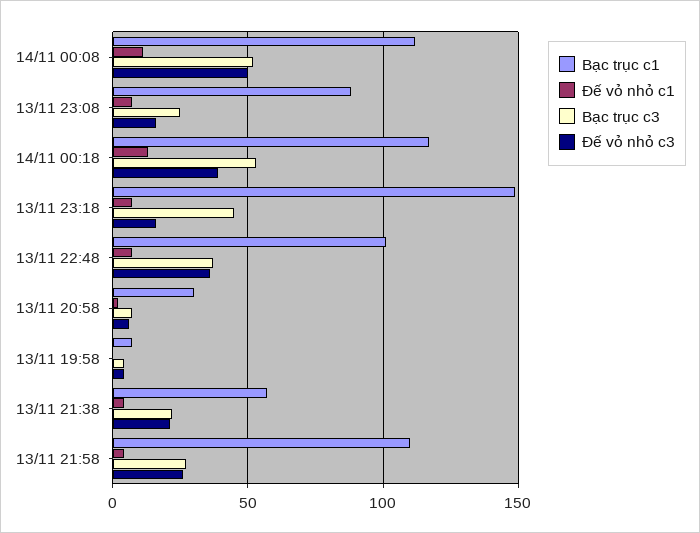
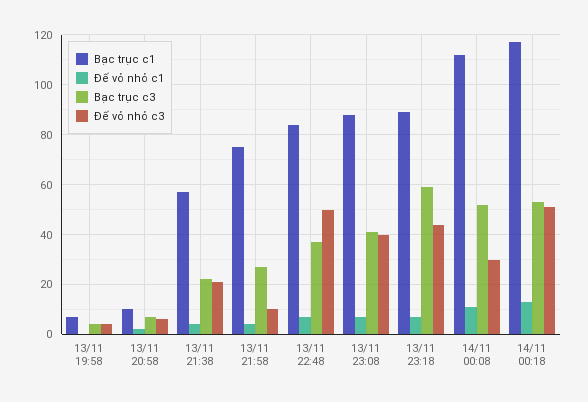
  {
    "Bạc trục c1": {
      "14/11 00:08": 110,
      "13/11 23:08": 90,
      "14/11 00:18": 115,
-     "13/11 23:18": 150,
+     "13/11 23:18": 90,
-     "13/11 22:48": 100,
+     "13/11 22:48": 85,
-     "13/11 20:58": 30,
+     "13/11 20:58": 10,
      "13/11 19:58": 5,
      "13/11 21:38": 55,
-     "13/11 21:58": 110
+     "13/11 21:58": 75
    },
    "Đế vỏ nhỏ c1": {
      "14/11 00:08": 10,
      "13/11 23:08": 5,
      "14/11 00:18": 15,
      "13/11 23:18": 5,
      "13/11 22:48": 5,
      "13/11 20:58": 0,
      "13/11 19:58": 0,
      "13/11 21:38": 5,
      "13/11 21:58": 5
    },
    "Bạc trục c3": {
      "14/11 00:08": 50,
-     "13/11 23:08": 25,
+     "13/11 23:08": 40,
      "14/11 00:18": 55,
-     "13/11 23:18": 45,
+     "13/11 23:18": 60,
      "13/11 22:48": 35,
      "13/11 20:58": 5,
      "13/11 19:58": 5,
      "13/11 21:38": 20,
      "13/11 21:58": 25
    },
    "Đế vỏ nhỏ c3": {
-     "14/11 00:08": 50,
+     "14/11 00:08": 30,
-     "13/11 23:08": 15,
+     "13/11 23:08": 40,
-     "14/11 00:18": 40,
+     "14/11 00:18": 50,
-     "13/11 23:18": 15,
+     "13/11 23:18": 45,
-     "13/11 22:48": 35,
+     "13/11 22:48": 50,
      "13/11 20:58": 5,
      "13/11 19:58": 5,
      "13/11 21:38": 20,
-     "13/11 21:58": 25
+     "13/11 21:58": 10
    }
  }

